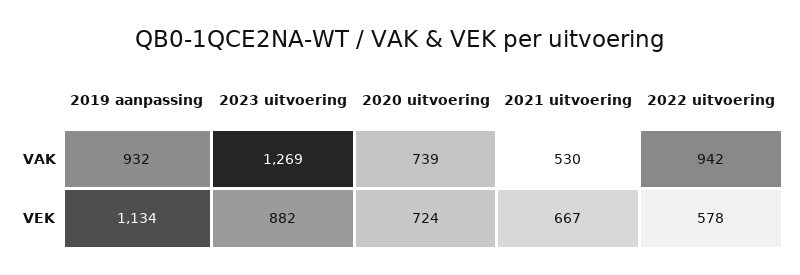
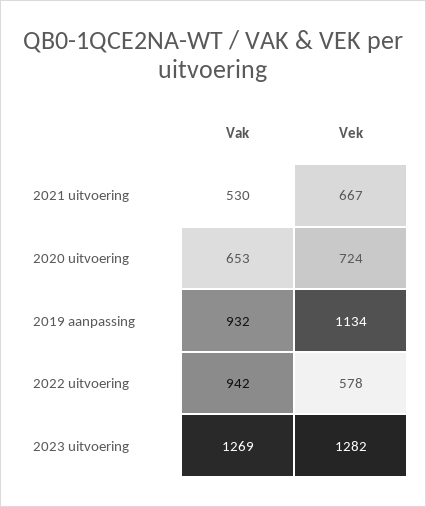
  {
    "2019 aanpassing": {
      "VAK": 932,
      "VEK": 1134
    },
    "2023 uitvoering": {
      "VAK": 1269,
-     "VEK": 882
+     "VEK": 1282
    },
    "2020 uitvoering": {
-     "VAK": 739,
+     "VAK": 653,
      "VEK": 724
    },
    "2021 uitvoering": {
      "VAK": 530,
      "VEK": 667
    },
    "2022 uitvoering": {
      "VAK": 942,
      "VEK": 578
    }
  }

